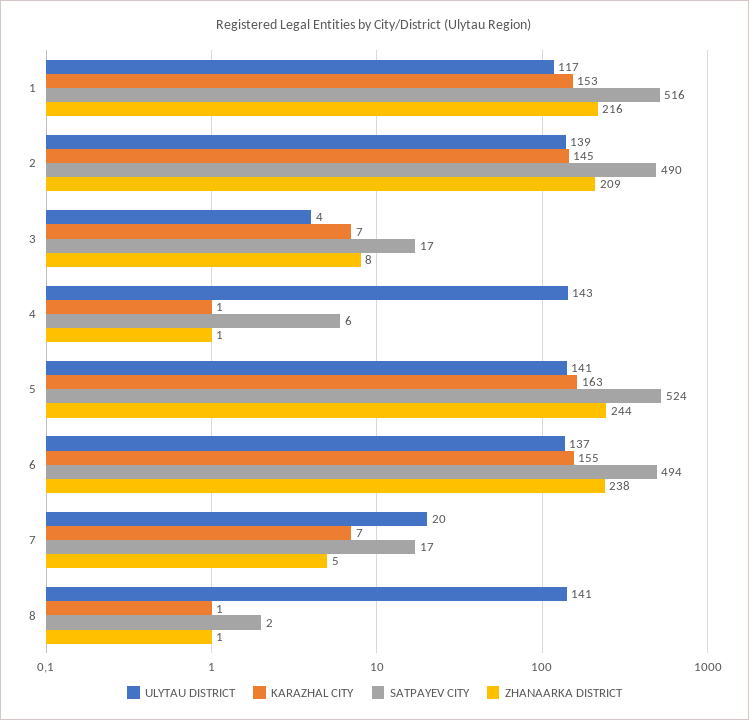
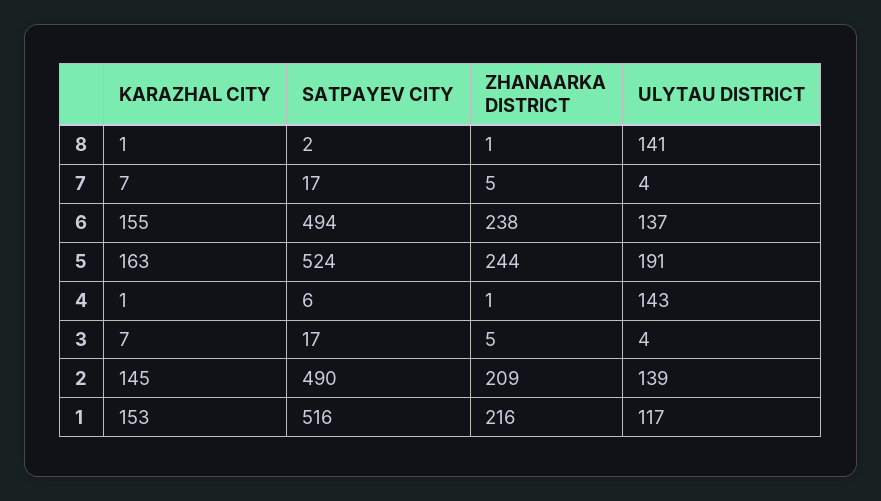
  {
    "ULYTAU DISTRICT": {
      "1": 117,
      "2": 139,
      "3": 4,
      "4": 143,
-     "5": 141,
+     "5": 191,
      "6": 137,
-     "7": 20,
+     "7": 4,
      "8": 141
    },
    "KARAZHAL CITY": {
      "1": 153,
      "2": 145,
      "3": 7,
      "4": 1,
      "5": 163,
      "6": 155,
      "7": 7,
      "8": 1
    },
    "SATPAYEV CITY": {
      "1": 516,
      "2": 490,
      "3": 17,
      "4": 6,
      "5": 524,
      "6": 494,
      "7": 17,
      "8": 2
    },
    "ZHANAARKA DISTRICT": {
      "1": 216,
      "2": 209,
-     "3": 8,
+     "3": 5,
      "4": 1,
      "5": 244,
      "6": 238,
      "7": 5,
      "8": 1
    }
  }

